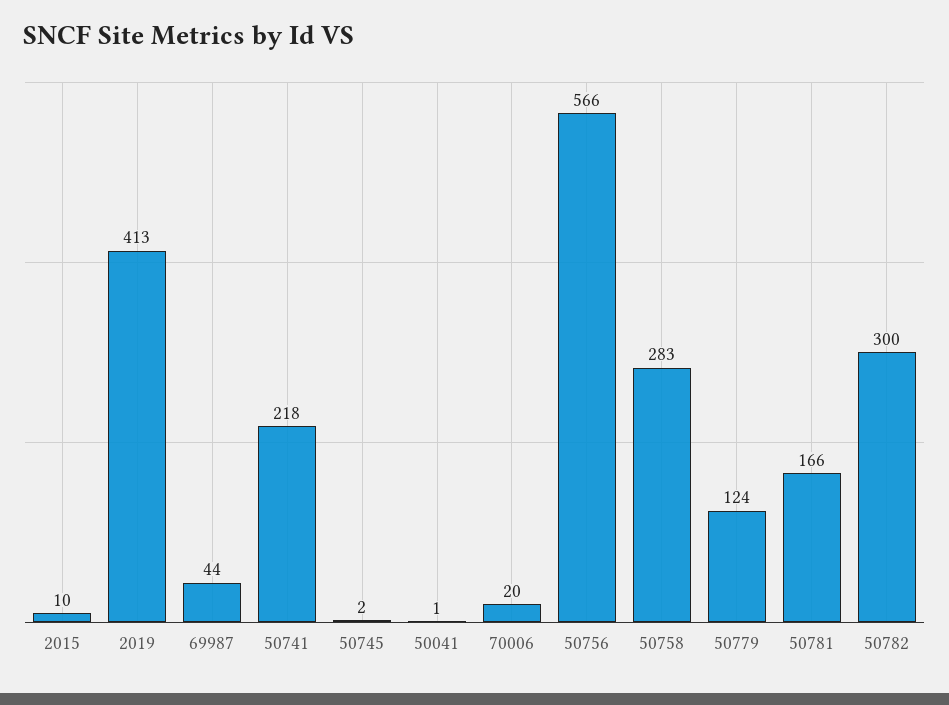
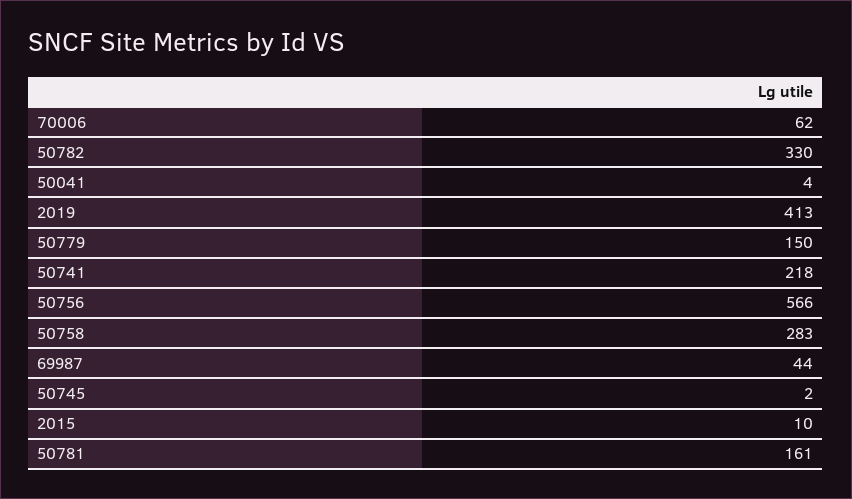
  {
    "2015": 10,
    "2019": 413,
    "69987": 44,
    "50741": 218,
    "50745": 2,
-   "50041": 1,
+   "50041": 4,
-   "70006": 20,
+   "70006": 62,
    "50756": 566,
    "50758": 283,
-   "50779": 124,
+   "50779": 150,
-   "50781": 166,
+   "50781": 161,
-   "50782": 300
+   "50782": 330
  }

